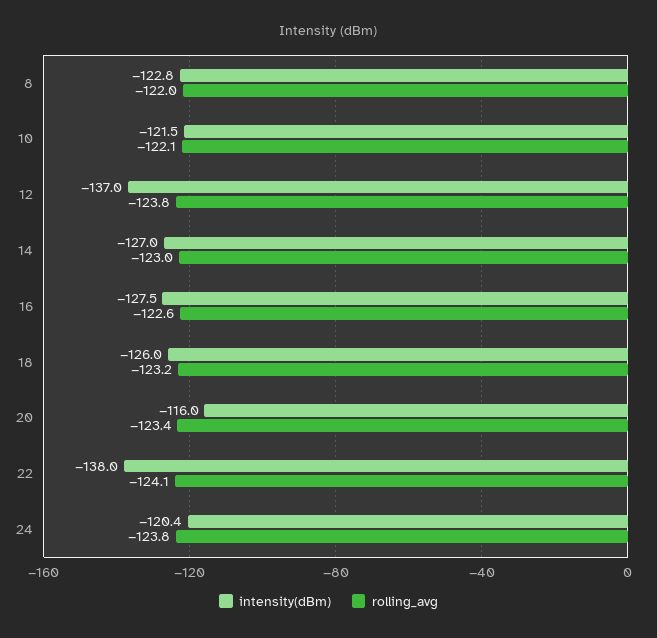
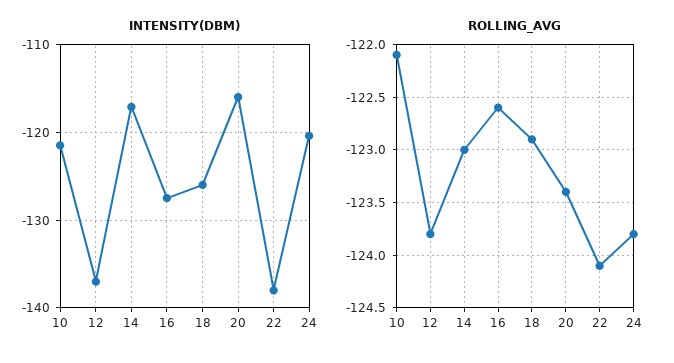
  {
    "intensity(dBm)": {
-     "8": -122.8,
      "10": -121.5,
      "12": -137,
-     "14": -127,
+     "14": -117,
      "16": -127.5,
      "18": -126,
      "20": -116,
      "22": -138,
      "24": -120.4
    },
    "rolling_avg": {
-     "8": -122,
      "10": -122.1,
      "12": -123.8,
      "14": -123,
      "16": -122.6,
-     "18": -123.2,
+     "18": -122.9,
      "20": -123.4,
      "22": -124.1,
      "24": -123.8
    }
  }

